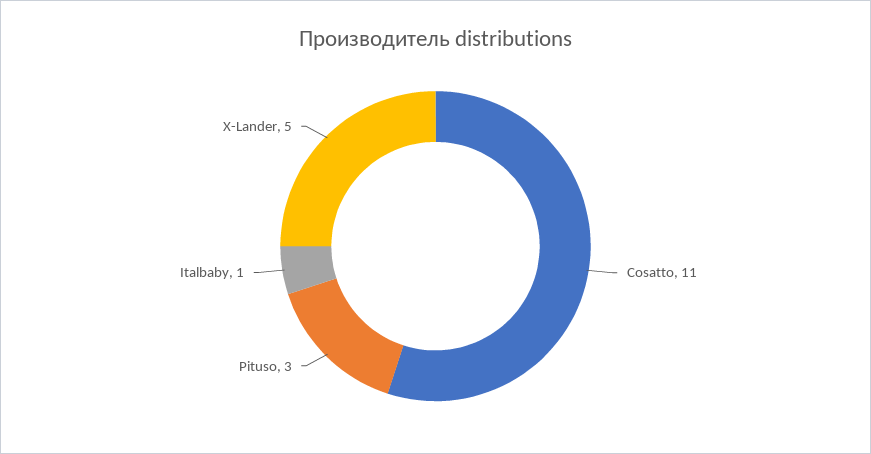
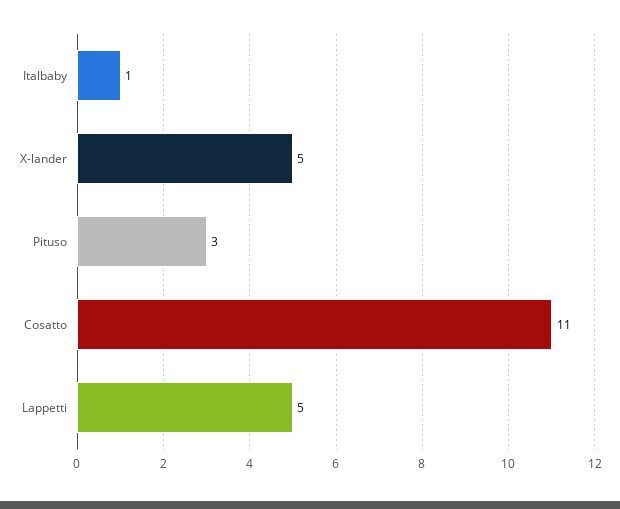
  {
    "Cosatto": 11,
    "Pituso": 3,
    "Italbaby": 1,
-   "X-Lander": 5
+   "X-Lander": 5,
+   "Lappetti": 5
  }

